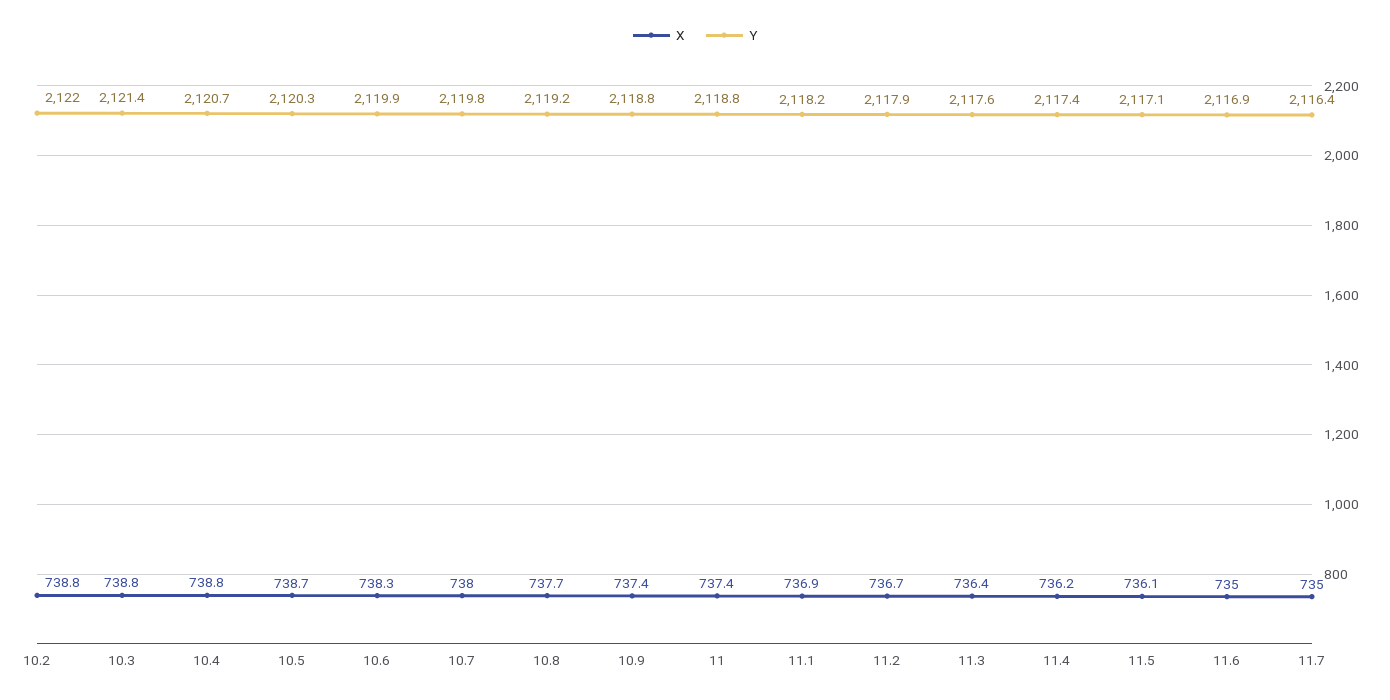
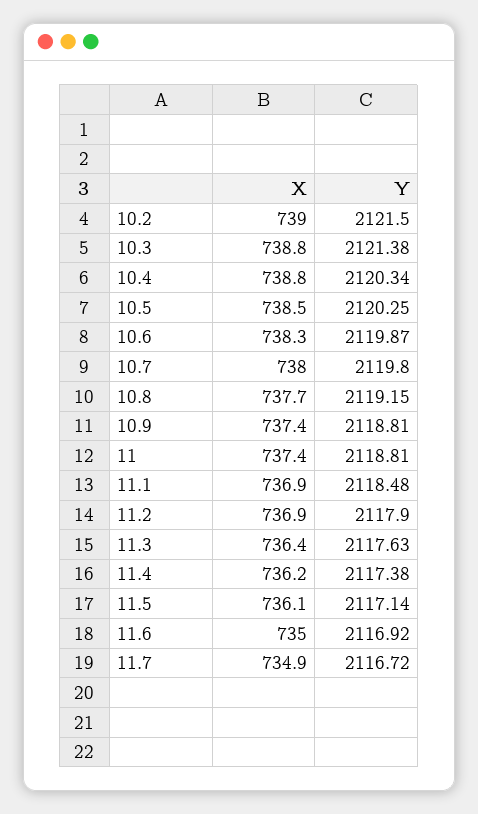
  {
    "X": {
-     "10.2": 738.8,
+     "10.2": 739,
      "10.3": 738.8,
      "10.4": 738.8,
-     "10.5": 738.7,
+     "10.5": 738.5,
      "10.6": 738.3,
      "10.7": 738,
      "10.8": 737.7,
      "10.9": 737.4,
      "11": 737.4,
      "11.1": 736.9,
-     "11.2": 736.7,
+     "11.2": 736.9,
      "11.3": 736.4,
      "11.4": 736.2,
      "11.5": 736.1,
      "11.6": 735,
-     "11.7": 735
+     "11.7": 734.9
    },
    "Y": {
-     "10.2": 2122,
+     "10.2": 2121.5,
      "10.3": 2121.38,
-     "10.4": 2120.7,
+     "10.4": 2120.34,
      "10.5": 2120.25,
      "10.6": 2119.87,
      "10.7": 2119.8,
      "10.8": 2119.15,
      "10.9": 2118.81,
      "11": 2118.81,
-     "11.1": 2118.2,
+     "11.1": 2118.48,
      "11.2": 2117.9,
      "11.3": 2117.63,
      "11.4": 2117.38,
      "11.5": 2117.14,
      "11.6": 2116.92,
-     "11.7": 2116.4
+     "11.7": 2116.72
    }
  }

